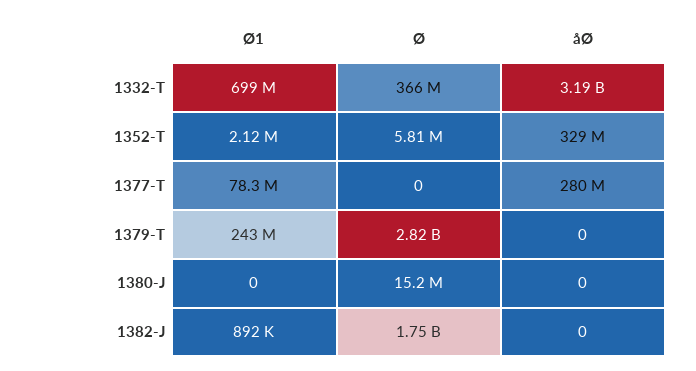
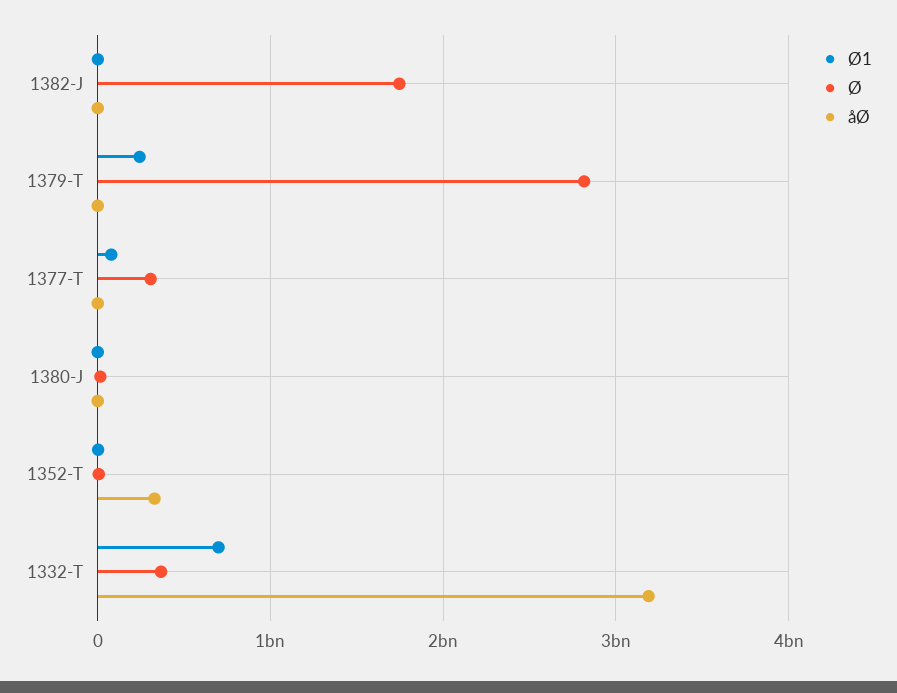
  {
    "Ø1": {
      "1332-T": 699000000,
      "1352-T": 2120000,
      "1377-T": 78300000,
      "1379-T": 243000000,
      "1380-J": 0,
      "1382-J": 892000
    },
    "Ø": {
      "1332-T": 366000000,
      "1352-T": 5810000,
-     "1377-T": 0,
+     "1377-T": 300000000,
      "1379-T": 2820000000,
      "1380-J": 15200000,
      "1382-J": 1750000000
    },
    "åØ": {
      "1332-T": 3190000000,
      "1352-T": 329000000,
-     "1377-T": 280000000,
+     "1377-T": 0,
      "1379-T": 0,
      "1380-J": 0,
      "1382-J": 0
    }
  }

